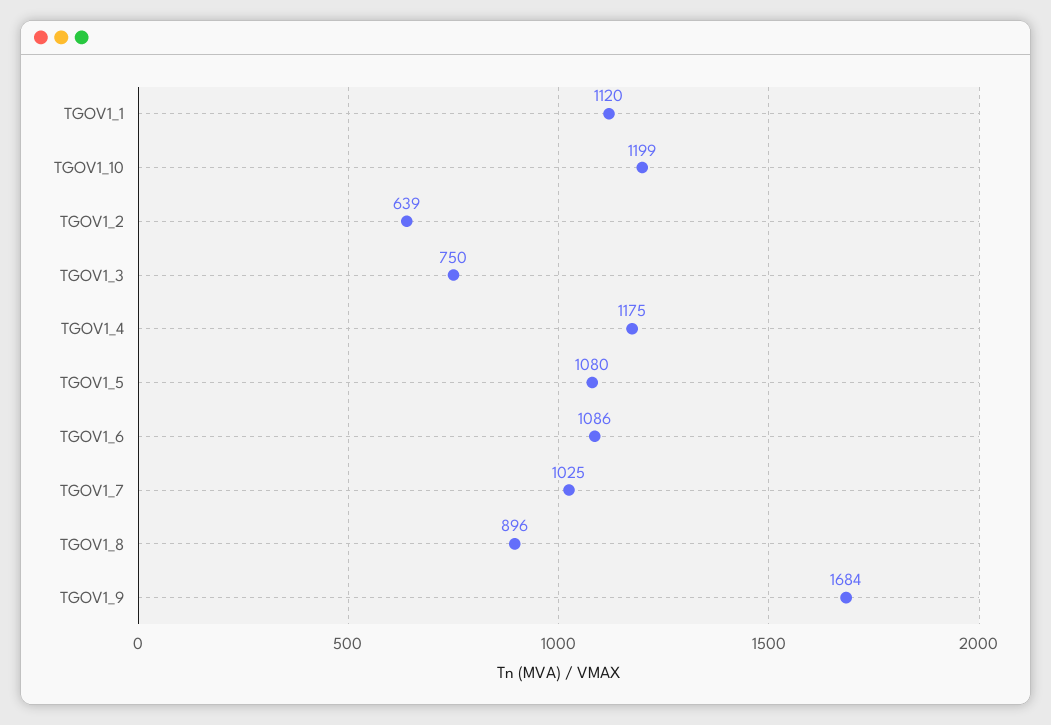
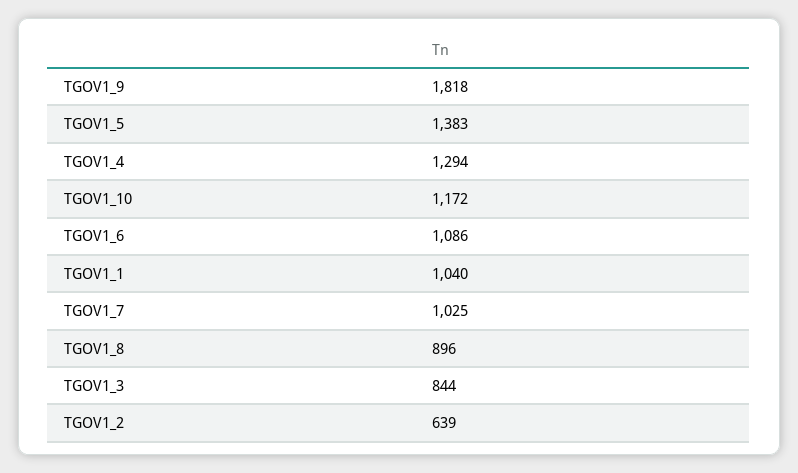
  {
-   "TGOV1_1": 1120,
+   "TGOV1_1": 1040,
-   "TGOV1_10": 1199,
+   "TGOV1_10": 1172,
    "TGOV1_2": 639,
-   "TGOV1_3": 750,
+   "TGOV1_3": 844,
-   "TGOV1_4": 1175,
+   "TGOV1_4": 1294,
-   "TGOV1_5": 1080,
+   "TGOV1_5": 1383,
    "TGOV1_6": 1086,
    "TGOV1_7": 1025,
    "TGOV1_8": 896,
-   "TGOV1_9": 1684
+   "TGOV1_9": 1818
  }

